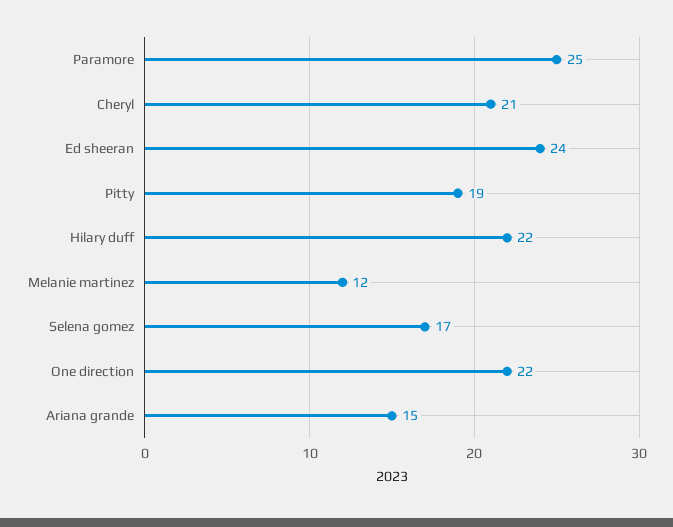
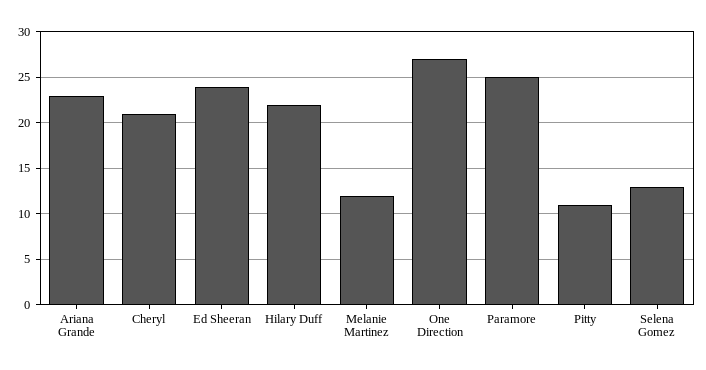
  {
    "Paramore": 25,
    "Cheryl": 21,
    "Ed sheeran": 24,
-   "Pitty": 19,
+   "Pitty": 11,
    "Hilary duff": 22,
    "Melanie martinez": 12,
-   "Selena gomez": 17,
+   "Selena gomez": 13,
-   "One direction": 22,
+   "One direction": 27,
-   "Ariana grande": 15
+   "Ariana grande": 23
  }

